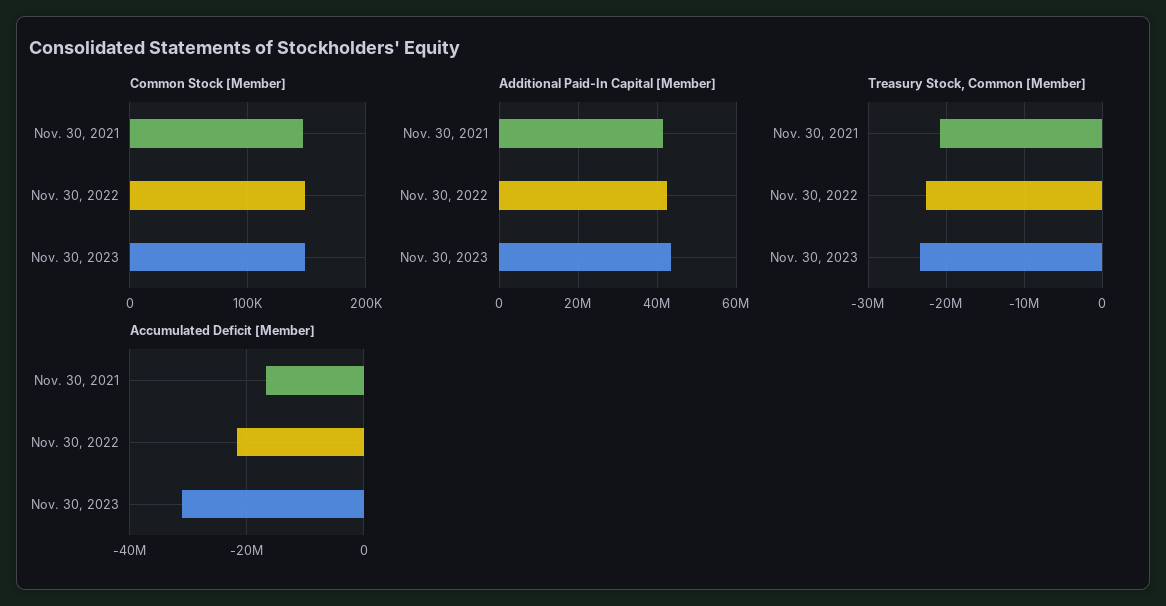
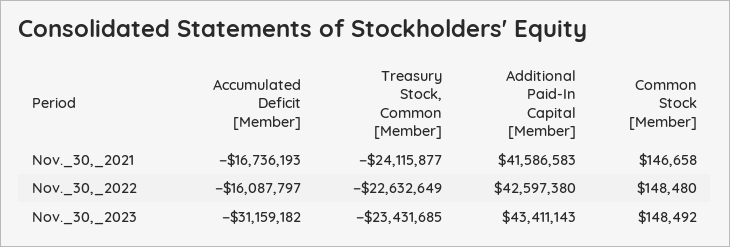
  {
    "Common Stock [Member]": {
      "Nov. 30, 2021": 146658,
      "Nov. 30, 2022": 148480,
      "Nov. 30, 2023": 148492
    },
    "Additional Paid-In Capital [Member]": {
      "Nov. 30, 2021": 41586583,
      "Nov. 30, 2022": 42597380,
      "Nov. 30, 2023": 43411143
    },
    "Treasury Stock, Common [Member]": {
-     "Nov. 30, 2021": -21000000,
+     "Nov. 30, 2021": -24115877,
      "Nov. 30, 2022": -22632649,
      "Nov. 30, 2023": -23431685
    },
    "Accumulated Deficit [Member]": {
      "Nov. 30, 2021": -16736193,
-     "Nov. 30, 2022": -22000000,
+     "Nov. 30, 2022": -16087797,
      "Nov. 30, 2023": -31159182
    }
  }

